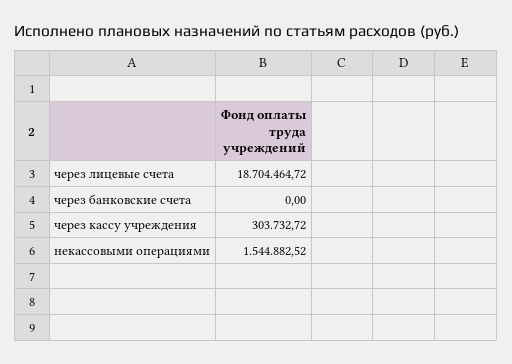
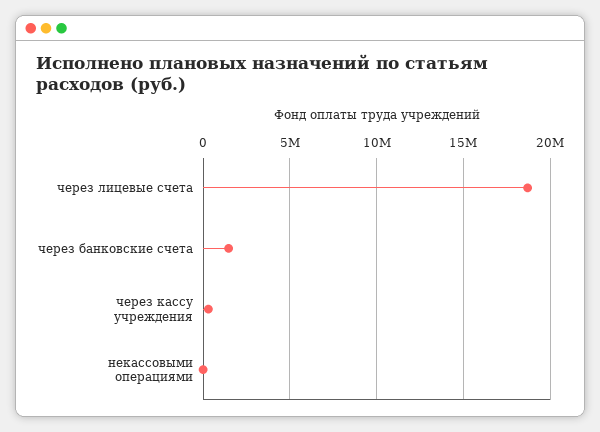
  {
    "через лицевые счета": 18704464.72,
-   "через банковские счета": 0,
+   "через банковские счета": 1500000,
    "через кассу учреждения": 303732.72,
-   "некассовыми операциями": 1544882.52
+   "некассовыми операциями": 0
  }

